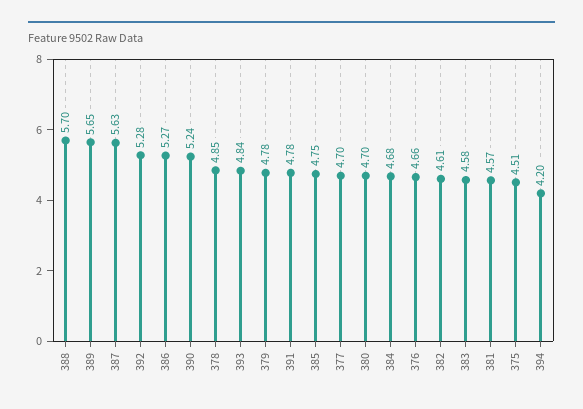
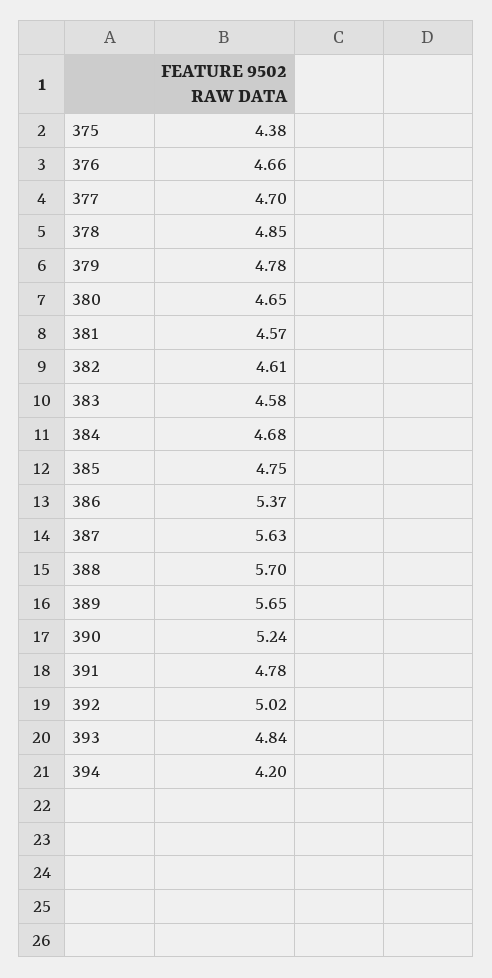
  {
    "388": 5.7,
    "389": 5.65,
    "387": 5.63,
-   "392": 5.28,
+   "392": 5.02,
-   "386": 5.27,
+   "386": 5.37,
    "390": 5.24,
    "378": 4.85,
    "393": 4.84,
    "379": 4.78,
    "391": 4.78,
    "385": 4.75,
    "377": 4.7,
-   "380": 4.7,
+   "380": 4.65,
    "384": 4.68,
    "376": 4.66,
    "382": 4.61,
    "383": 4.58,
    "381": 4.57,
-   "375": 4.51,
+   "375": 4.38,
    "394": 4.2
  }

